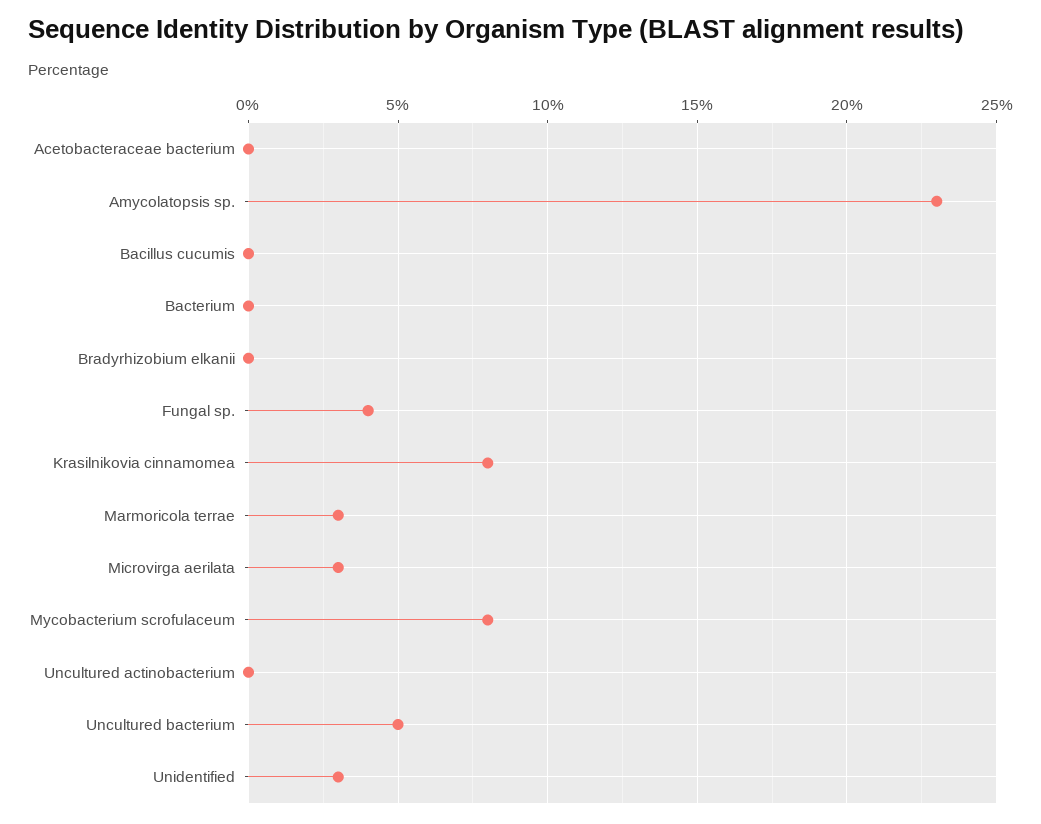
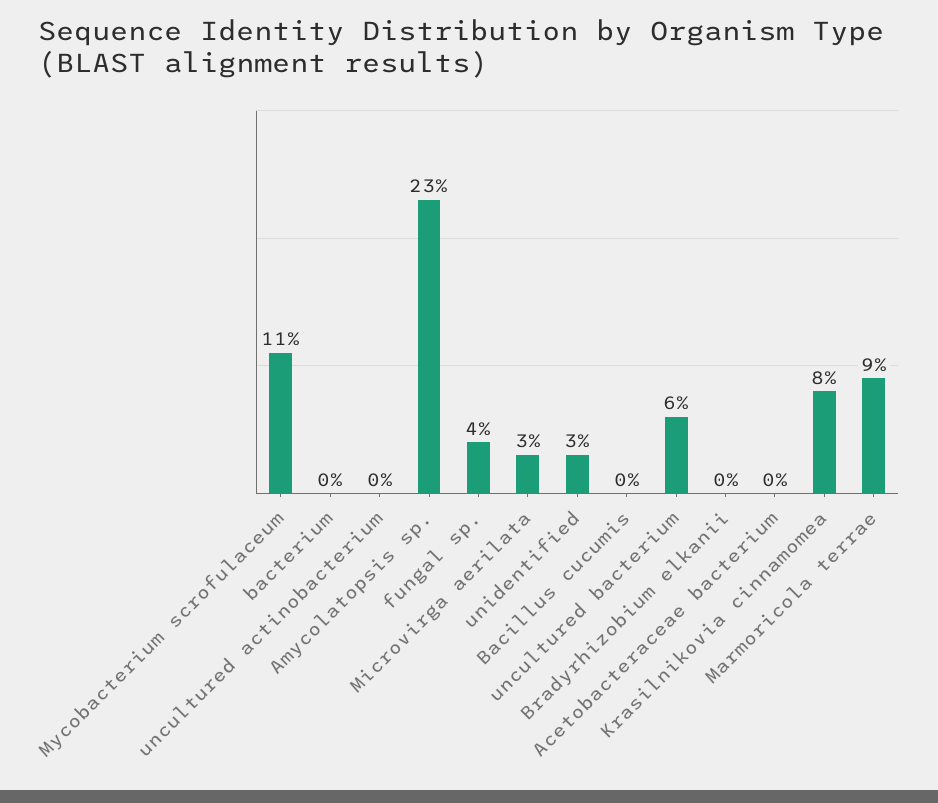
  {
    "Acetobacteraceae bacterium": 0,
    "Amycolatopsis sp.": 23,
    "Bacillus cucumis": 0,
    "Bacterium": 0,
    "Bradyrhizobium elkanii": 0,
    "Fungal sp.": 4,
    "Krasilnikovia cinnamomea": 8,
-   "Marmoricola terrae": 3,
+   "Marmoricola terrae": 9,
    "Microvirga aerilata": 3,
-   "Mycobacterium scrofulaceum": 8,
+   "Mycobacterium scrofulaceum": 11,
    "Uncultured actinobacterium": 0,
-   "Uncultured bacterium": 5,
+   "Uncultured bacterium": 6,
    "Unidentified": 3
  }

